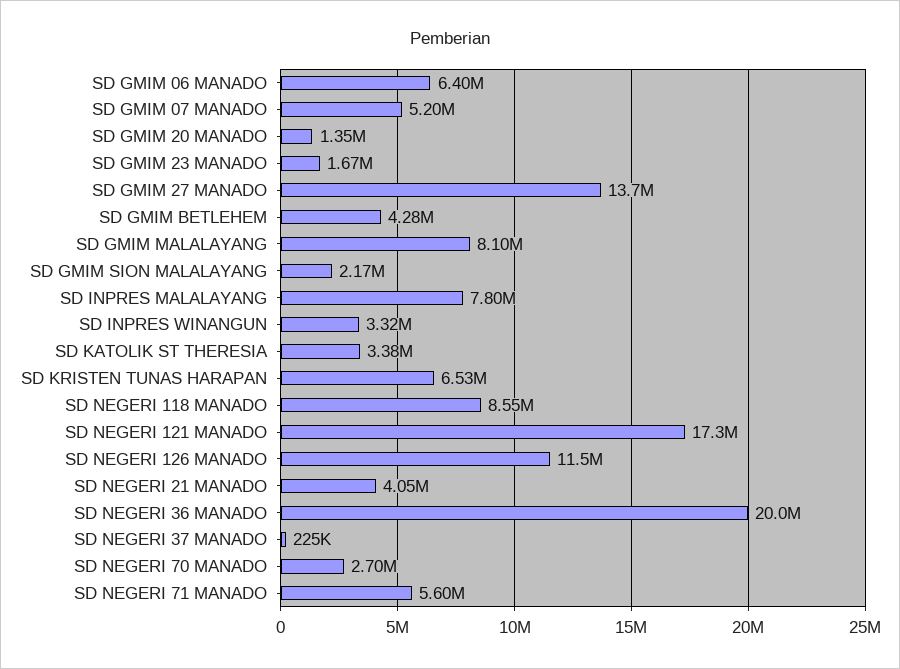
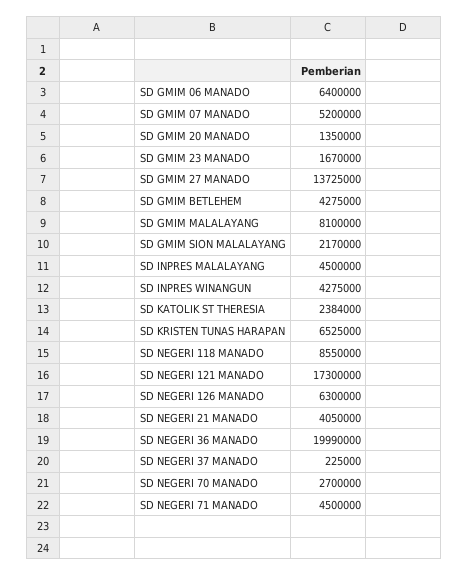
  {
    "SD GMIM 06 MANADO": 6400000,
    "SD GMIM 07 MANADO": 5200000,
    "SD GMIM 20 MANADO": 1350000,
    "SD GMIM 23 MANADO": 1670000,
    "SD GMIM 27 MANADO": 13725000,
    "SD GMIM BETLEHEM": 4275000,
    "SD GMIM MALALAYANG": 8100000,
    "SD GMIM SION MALALAYANG": 2170000,
-   "SD INPRES MALALAYANG": 7800000,
+   "SD INPRES MALALAYANG": 4500000,
-   "SD INPRES WINANGUN": 3320000,
+   "SD INPRES WINANGUN": 4275000,
-   "SD KATOLIK ST THERESIA": 3380000,
+   "SD KATOLIK ST THERESIA": 2384000,
    "SD KRISTEN TUNAS HARAPAN": 6525000,
    "SD NEGERI 118 MANADO": 8550000,
    "SD NEGERI 121 MANADO": 17300000,
-   "SD NEGERI 126 MANADO": 11500000,
+   "SD NEGERI 126 MANADO": 6300000,
    "SD NEGERI 21 MANADO": 4050000,
    "SD NEGERI 36 MANADO": 19990000,
    "SD NEGERI 37 MANADO": 225000,
    "SD NEGERI 70 MANADO": 2700000,
-   "SD NEGERI 71 MANADO": 5600000
+   "SD NEGERI 71 MANADO": 4500000
  }

